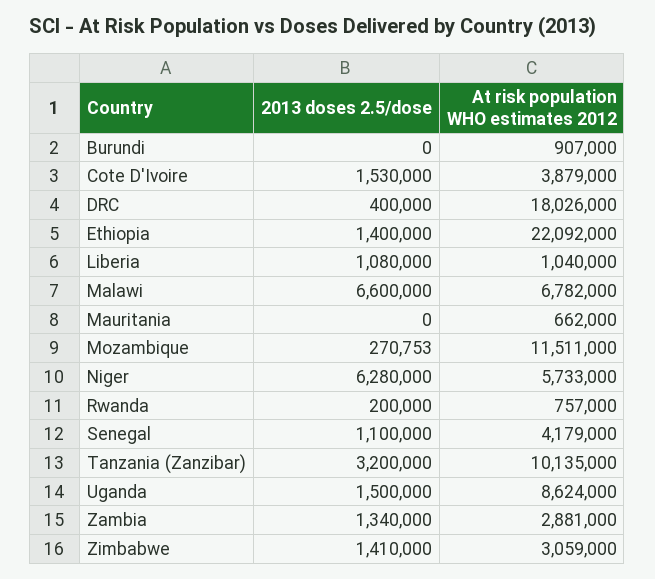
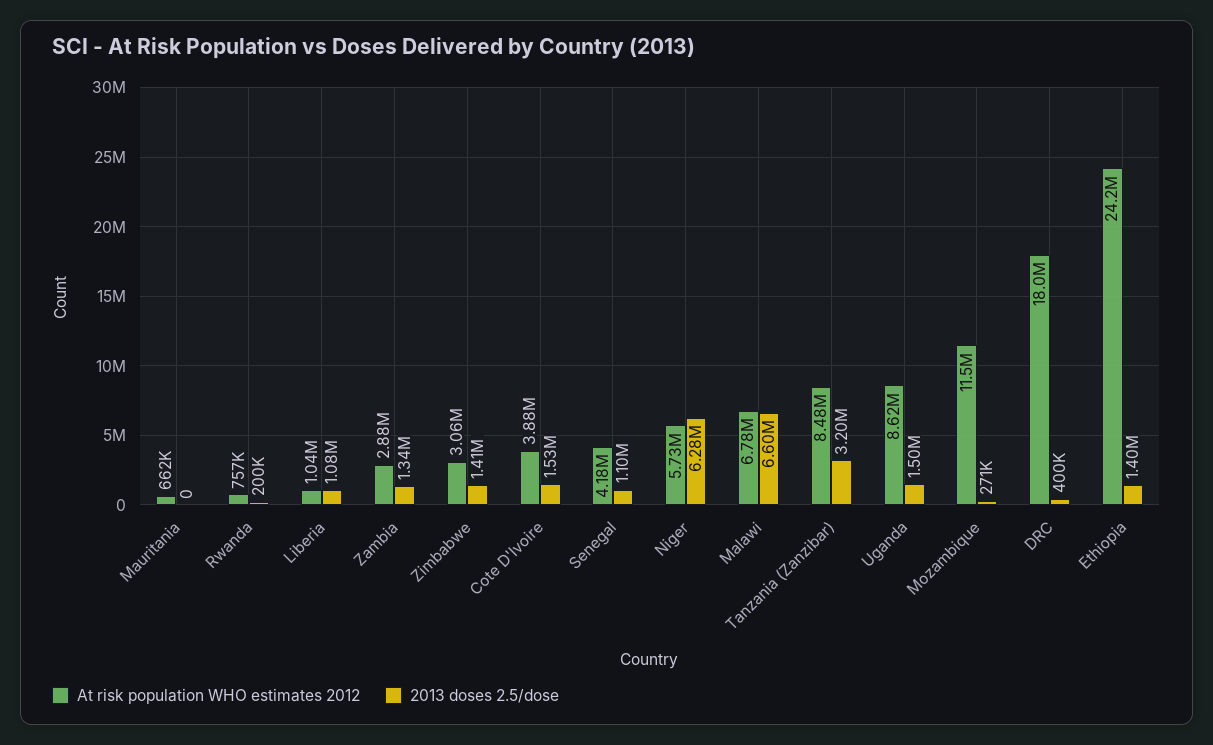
  {
    "2013 doses 2.5/dose": {
-     "Burundi": 0,
      "Cote D'Ivoire": 1530000,
      "DRC": 400000,
      "Ethiopia": 1400000,
      "Liberia": 1080000,
      "Malawi": 6600000,
      "Mauritania": 0,
      "Mozambique": 270753,
      "Niger": 6280000,
      "Rwanda": 200000,
      "Senegal": 1100000,
      "Tanzania (Zanzibar)": 3200000,
      "Uganda": 1500000,
      "Zambia": 1340000,
      "Zimbabwe": 1410000
    },
    "At risk population WHO estimates 2012": {
-     "Burundi": 907000,
      "Cote D'Ivoire": 3879000,
      "DRC": 18026000,
-     "Ethiopia": 22092000,
+     "Ethiopia": 24200000,
      "Liberia": 1040000,
      "Malawi": 6782000,
      "Mauritania": 662000,
      "Mozambique": 11511000,
      "Niger": 5733000,
      "Rwanda": 757000,
      "Senegal": 4179000,
-     "Tanzania (Zanzibar)": 10135000,
+     "Tanzania (Zanzibar)": 8480000,
      "Uganda": 8624000,
      "Zambia": 2881000,
      "Zimbabwe": 3059000
    }
  }

